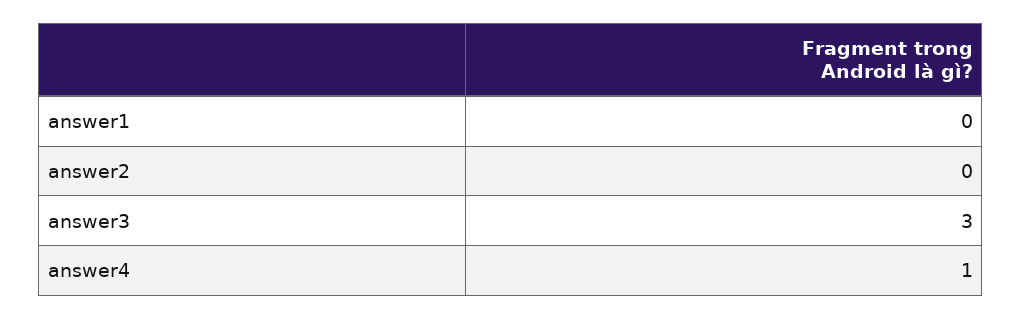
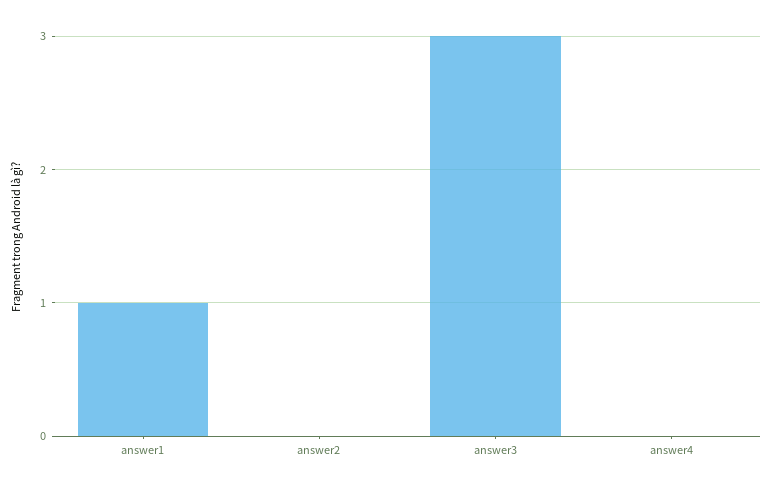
  {
-   "answer1": 0,
+   "answer1": 1,
    "answer2": 0,
    "answer3": 3,
-   "answer4": 1
+   "answer4": 0
  }

